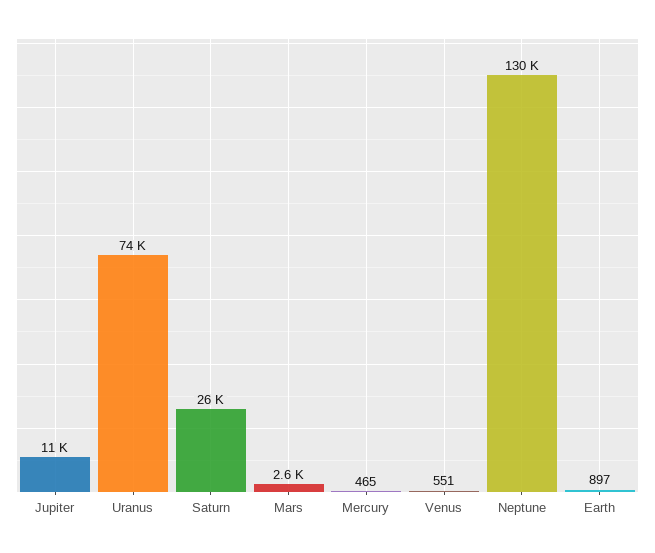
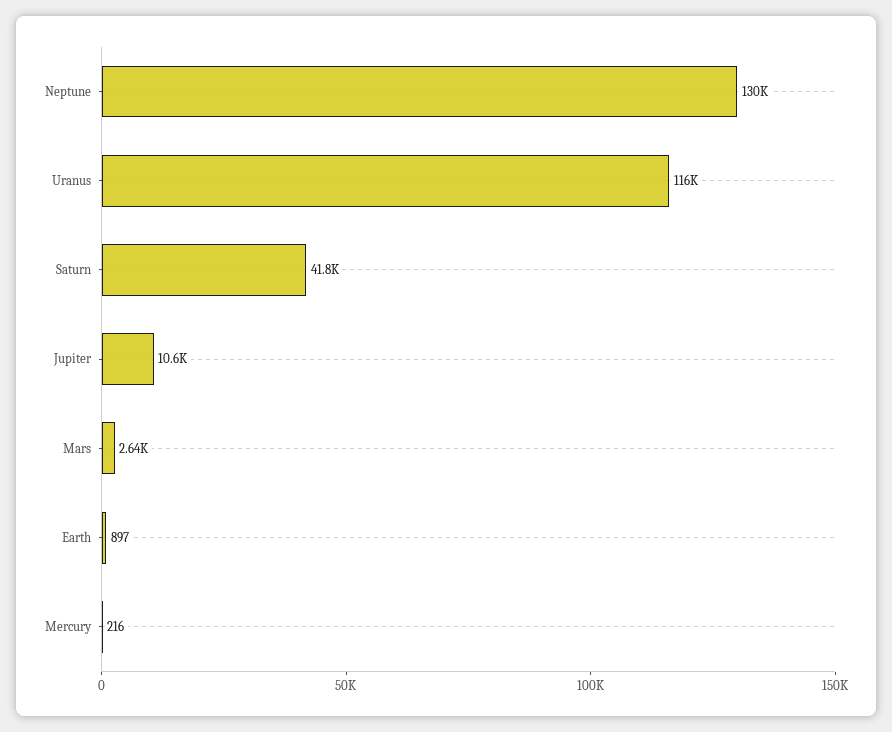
  {
    "Jupiter": 10600,
-   "Uranus": 74000,
+   "Uranus": 116000,
-   "Saturn": 26000,
+   "Saturn": 41800,
    "Mars": 2640,
-   "Mercury": 465,
+   "Mercury": 216,
-   "Venus": 551,
    "Neptune": 130000,
    "Earth": 897
  }

